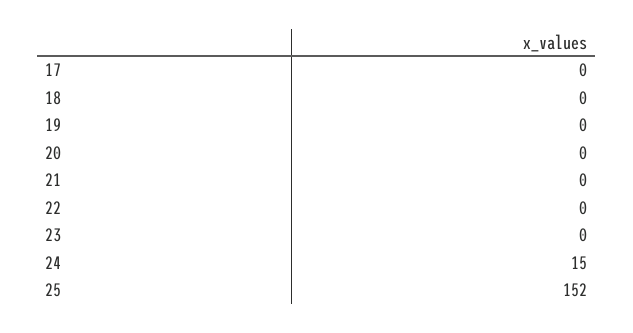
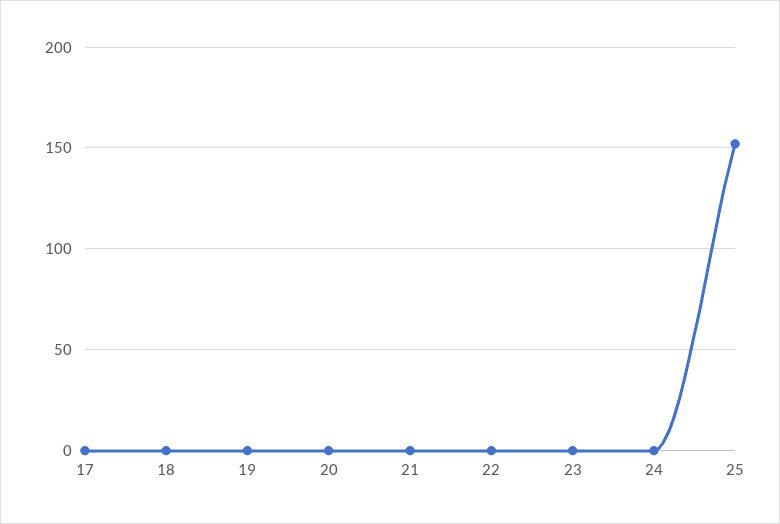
  {
    "17": 0,
    "18": 0,
    "19": 0,
    "20": 0,
    "21": 0,
    "22": 0,
    "23": 0,
-   "24": 15,
+   "24": 0,
    "25": 152
  }

